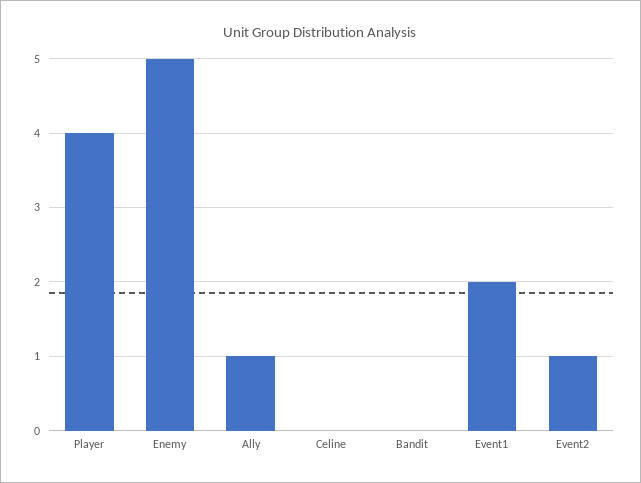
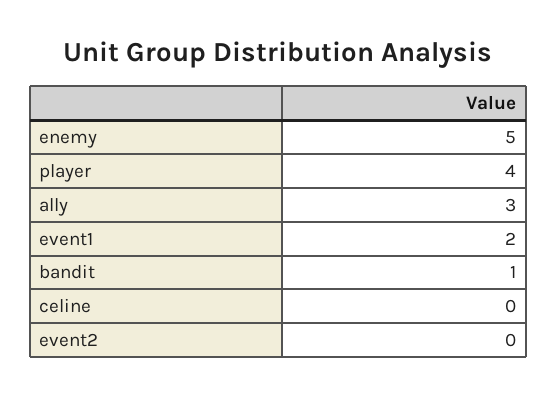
  {
    "Player": 4,
    "Enemy": 5,
-   "Ally": 1,
+   "Ally": 3,
    "Celine": 0,
-   "Bandit": 0,
+   "Bandit": 1,
    "Event1": 2,
-   "Event2": 1
+   "Event2": 0
  }

